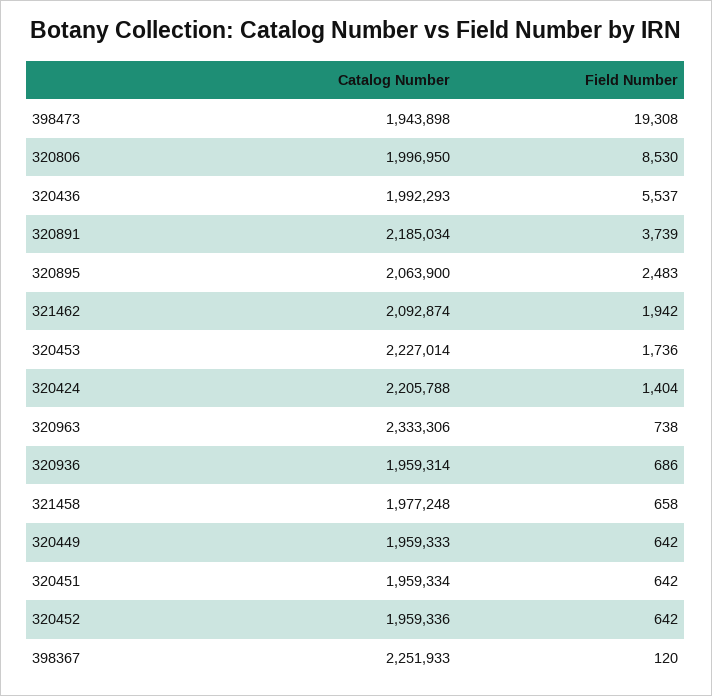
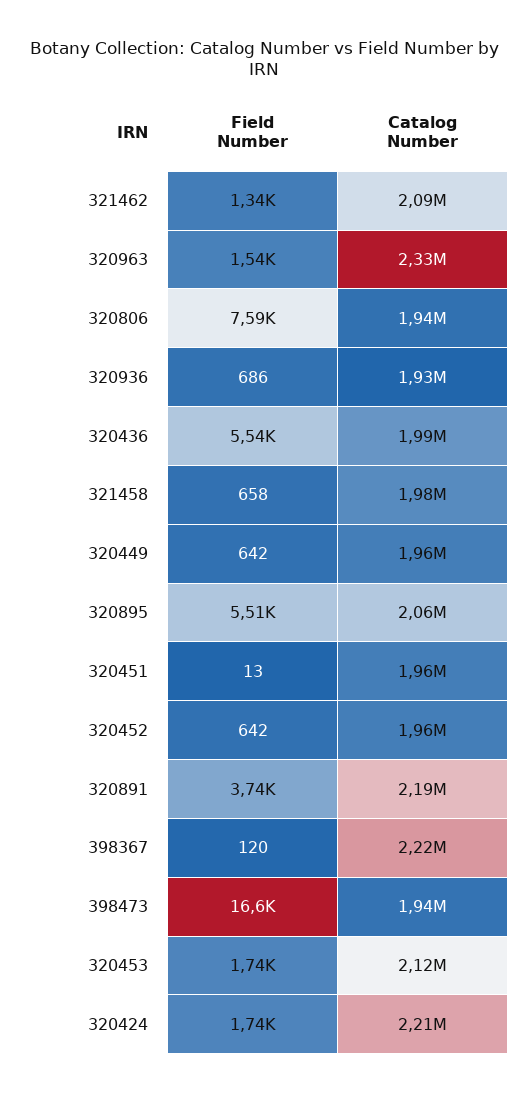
  {
    "Catalog Number": {
      "398473": 1943898,
-     "320806": 1996950,
+     "320806": 1940000,
      "320436": 1992293,
      "320891": 2185034,
      "320895": 2063900,
      "321462": 2092874,
-     "320453": 2227014,
+     "320453": 2120000,
      "320424": 2205788,
      "320963": 2333306,
-     "320936": 1959314,
+     "320936": 1930000,
      "321458": 1977248,
      "320449": 1959333,
      "320451": 1959334,
      "320452": 1959336,
-     "398367": 2251933
+     "398367": 2220000
    },
    "Field Number": {
-     "398473": 19308,
+     "398473": 16600,
-     "320806": 8530,
+     "320806": 7590,
      "320436": 5537,
      "320891": 3739,
-     "320895": 2483,
+     "320895": 5510,
-     "321462": 1942,
+     "321462": 1340,
      "320453": 1736,
-     "320424": 1404,
+     "320424": 1740,
-     "320963": 738,
+     "320963": 1540,
      "320936": 686,
      "321458": 658,
      "320449": 642,
-     "320451": 642,
+     "320451": 13,
      "320452": 642,
      "398367": 120
    }
  }

